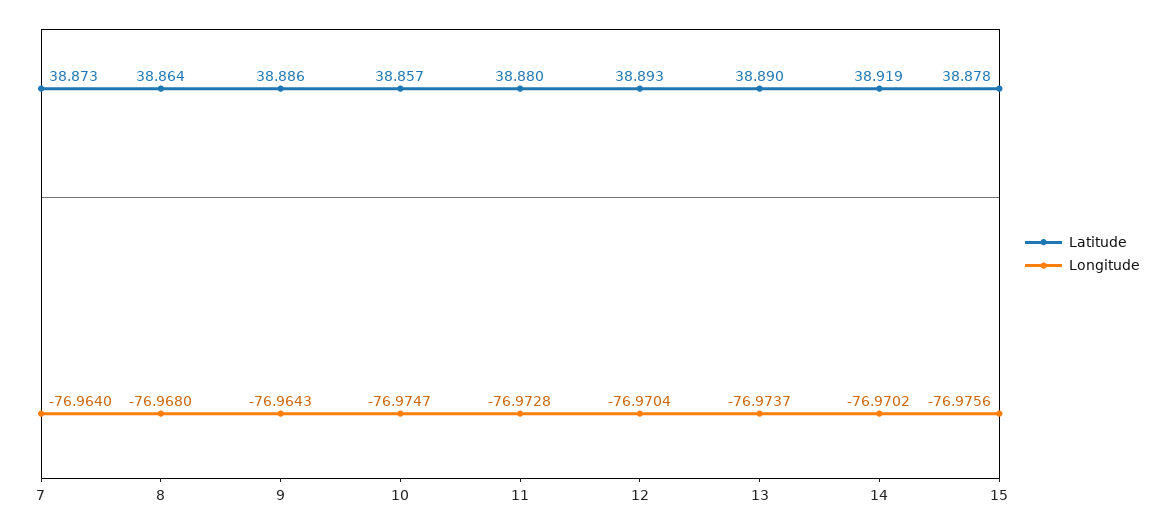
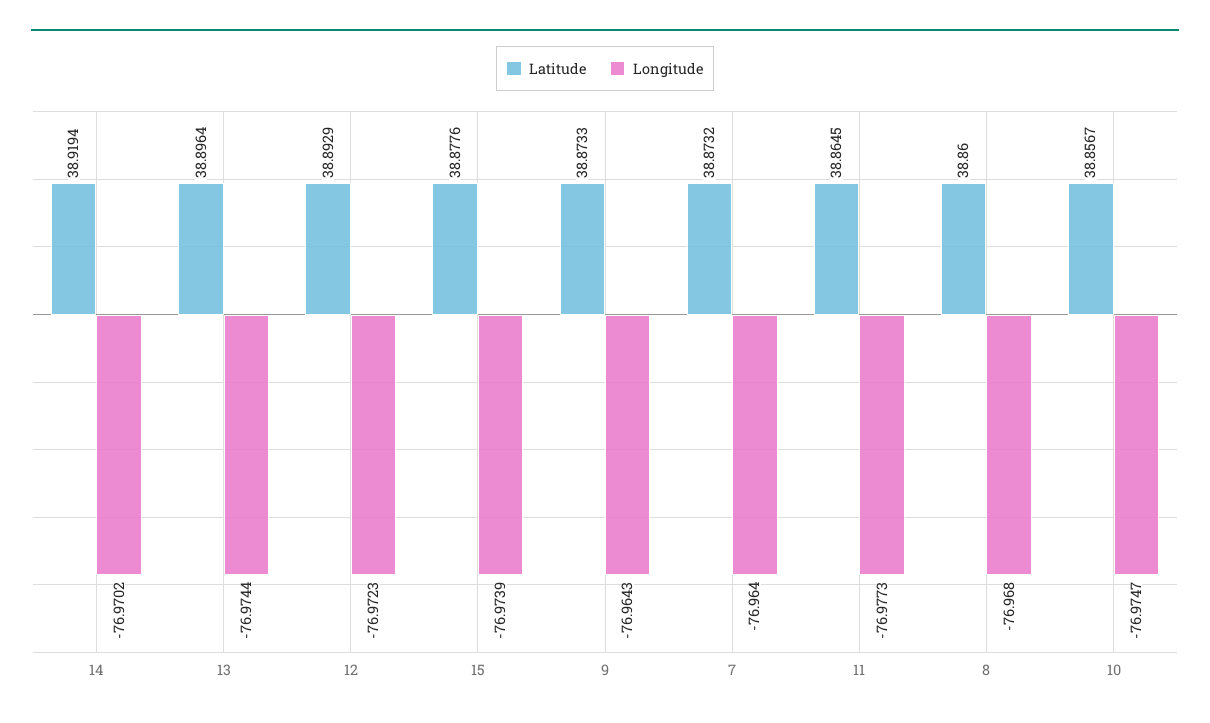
  {
    "Latitude": {
      "7": 38.8732,
-     "8": 38.864,
+     "8": 38.86,
-     "9": 38.886,
+     "9": 38.8733,
      "10": 38.8567,
-     "11": 38.88,
+     "11": 38.8645,
      "12": 38.8929,
-     "13": 38.89,
+     "13": 38.8964,
      "14": 38.9194,
      "15": 38.8776
    },
    "Longitude": {
      "7": -76.964,
      "8": -76.968,
      "9": -76.9643,
      "10": -76.9747,
-     "11": -76.9728,
+     "11": -76.9773,
-     "12": -76.9704,
+     "12": -76.9723,
-     "13": -76.9737,
+     "13": -76.9744,
      "14": -76.9702,
-     "15": -76.9756
+     "15": -76.9739
    }
  }

